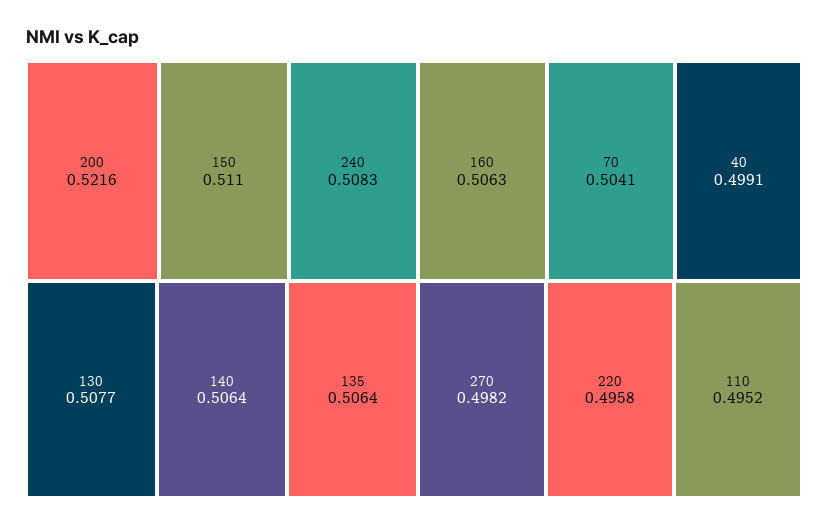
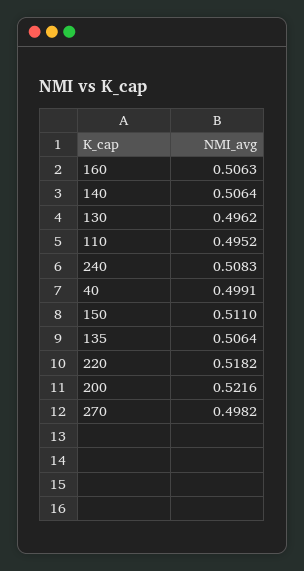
  {
    "200": 0.5216,
    "150": 0.511,
    "240": 0.5083,
-   "130": 0.5077,
+   "130": 0.4962,
    "140": 0.5064,
    "135": 0.5064,
    "160": 0.5063,
-   "70": 0.5041,
    "40": 0.4991,
    "270": 0.4982,
-   "220": 0.4958,
+   "220": 0.5182,
    "110": 0.4952
  }

